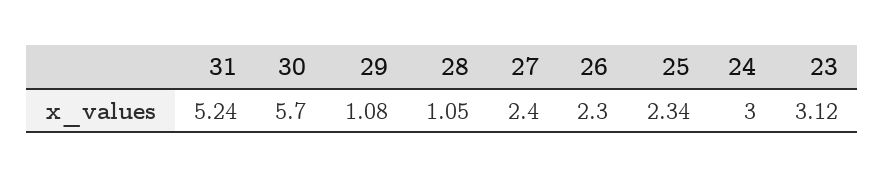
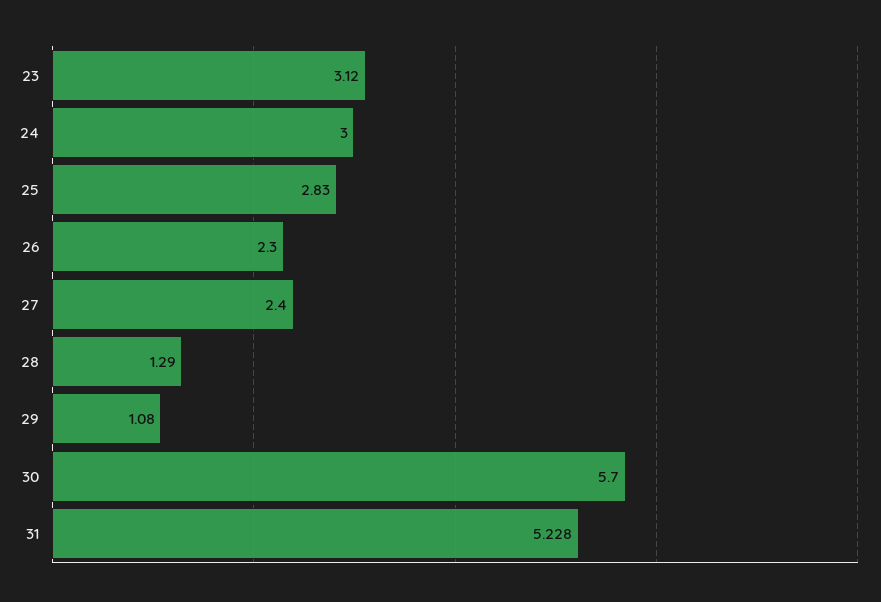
  {
-   "31": 5.24,
+   "31": 5.228,
    "30": 5.7,
    "29": 1.08,
-   "28": 1.05,
+   "28": 1.29,
    "27": 2.4,
    "26": 2.3,
-   "25": 2.34,
+   "25": 2.83,
    "24": 3,
    "23": 3.12
  }

